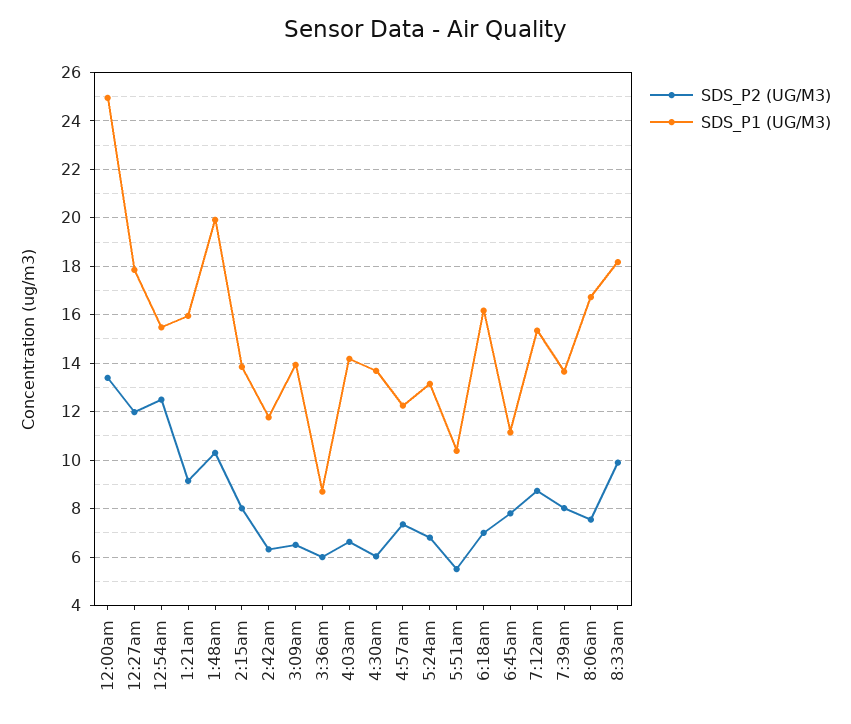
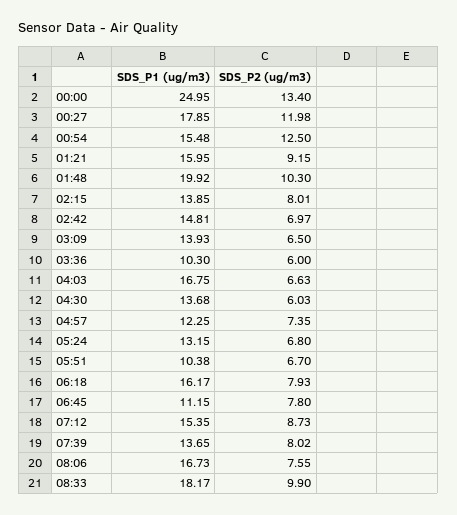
  {
    "SDS_P2 (UG/M3)": {
      "12:00am": 13.4,
      "12:27am": 11.98,
      "12:54am": 12.5,
      "1:21am": 9.15,
      "1:48am": 10.3,
      "2:15am": 8.01,
-     "2:42am": 6.25,
+     "2:42am": 6.97,
      "3:09am": 6.5,
      "3:36am": 6,
      "4:03am": 6.63,
      "4:30am": 6.03,
      "4:57am": 7.35,
      "5:24am": 6.8,
-     "5:51am": 5.5,
+     "5:51am": 6.7,
-     "6:18am": 7,
+     "6:18am": 7.93,
      "6:45am": 7.8,
      "7:12am": 8.73,
      "7:39am": 8.02,
      "8:06am": 7.55,
      "8:33am": 9.9
    },
    "SDS_P1 (UG/M3)": {
      "12:00am": 24.95,
      "12:27am": 17.85,
      "12:54am": 15.48,
      "1:21am": 15.95,
      "1:48am": 19.92,
      "2:15am": 13.85,
-     "2:42am": 11.75,
+     "2:42am": 14.81,
      "3:09am": 13.93,
-     "3:36am": 8.75,
+     "3:36am": 10.3,
-     "4:03am": 14.25,
+     "4:03am": 16.75,
      "4:30am": 13.68,
      "4:57am": 12.25,
      "5:24am": 13.15,
      "5:51am": 10.38,
      "6:18am": 16.17,
      "6:45am": 11.15,
      "7:12am": 15.35,
      "7:39am": 13.65,
      "8:06am": 16.73,
      "8:33am": 18.17
    }
  }

